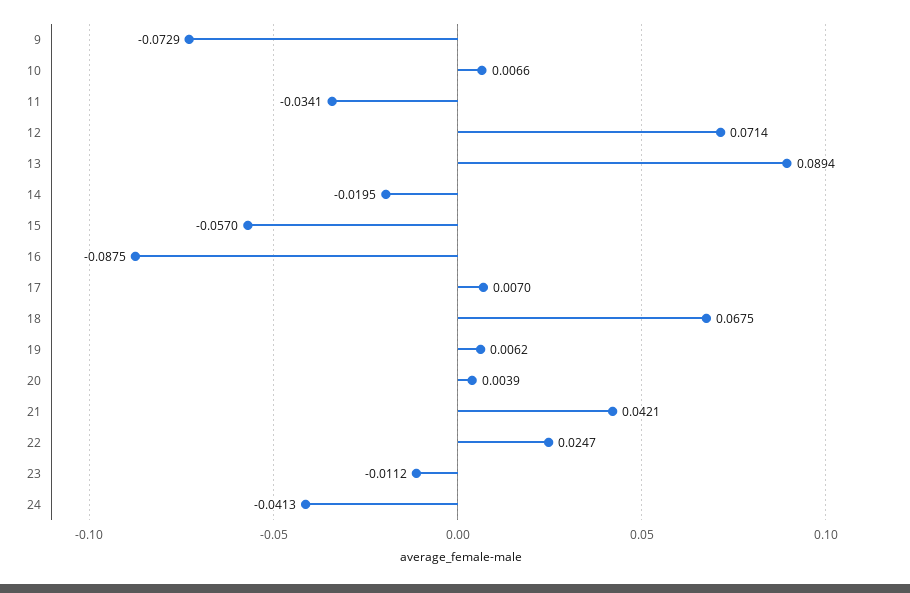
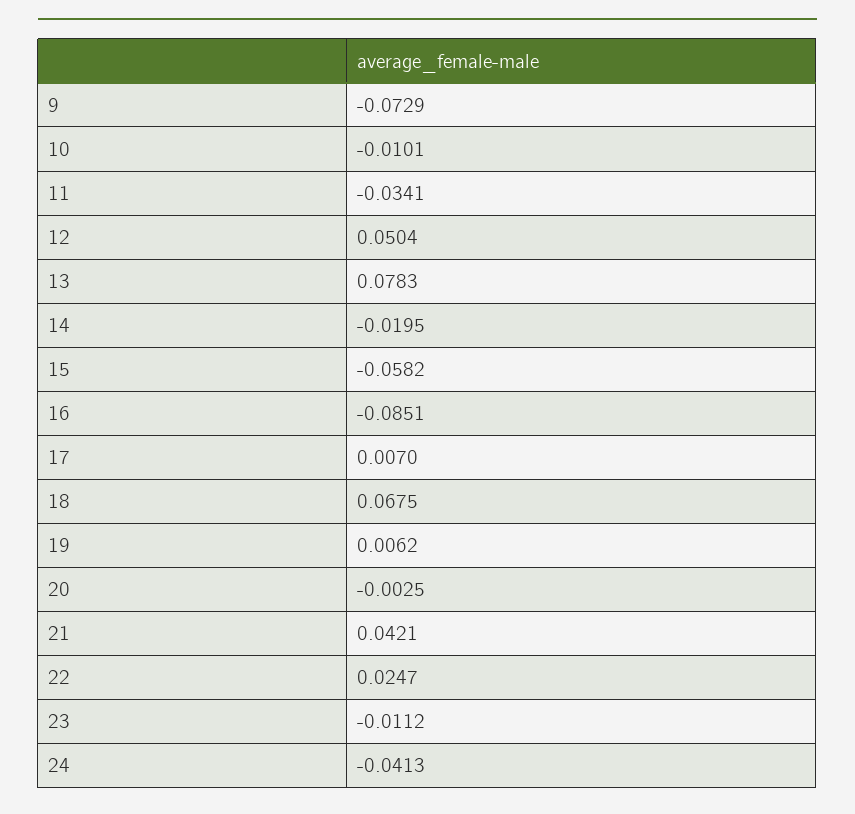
  {
    "9": -0.0729,
-   "10": 0.0066,
+   "10": -0.0101,
    "11": -0.0341,
-   "12": 0.0714,
+   "12": 0.0504,
-   "13": 0.0894,
+   "13": 0.0783,
    "14": -0.0195,
-   "15": -0.057,
+   "15": -0.0582,
-   "16": -0.0875,
+   "16": -0.0851,
    "17": 0.007,
    "18": 0.0675,
    "19": 0.0062,
-   "20": 0.0039,
+   "20": -0.0025,
    "21": 0.0421,
    "22": 0.0247,
    "23": -0.0112,
    "24": -0.0413
  }

